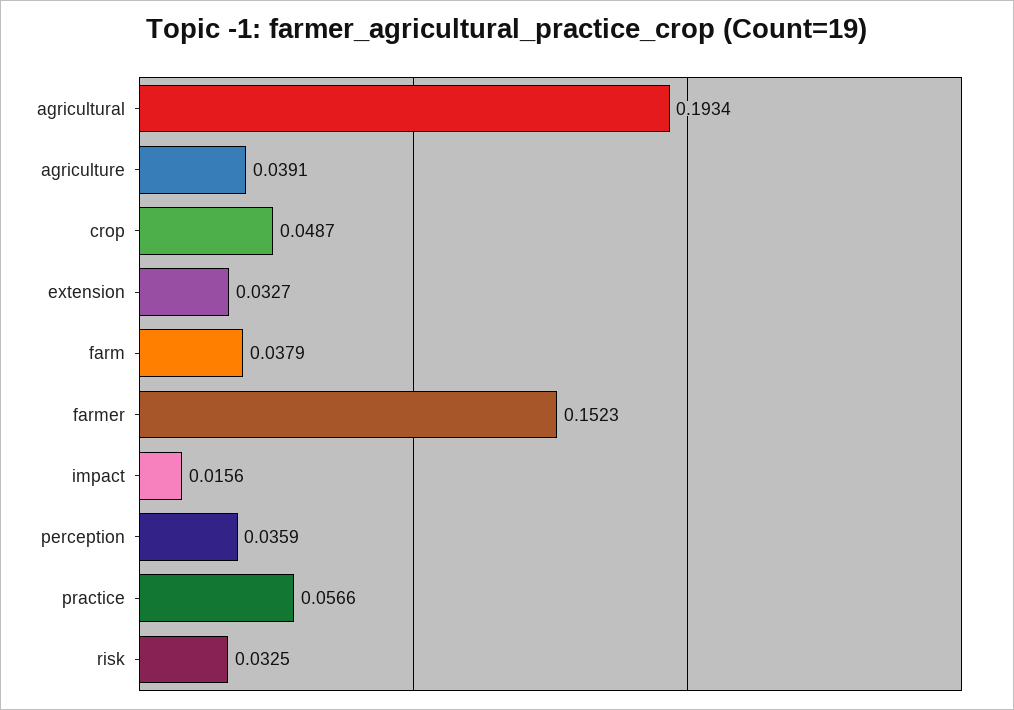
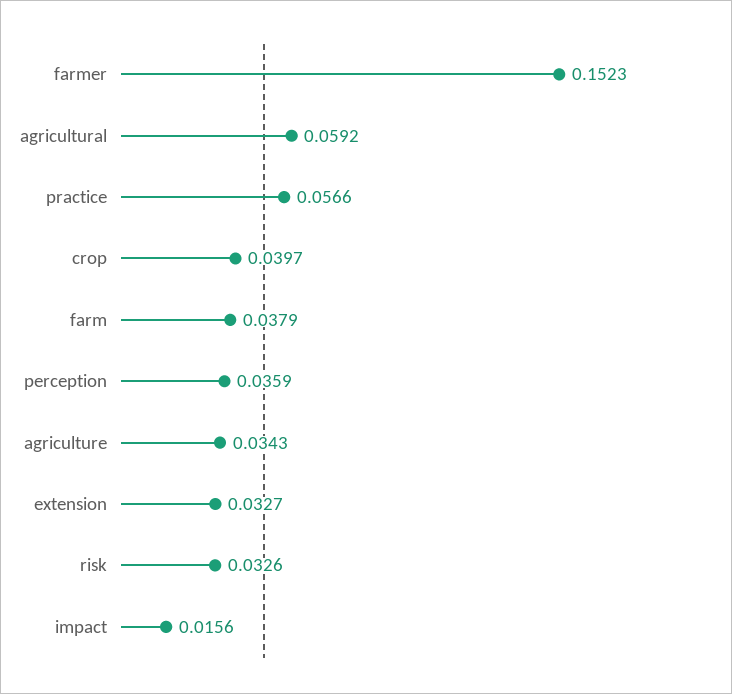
  {
-   "agricultural": 0.1934,
+   "agricultural": 0.0592,
-   "agriculture": 0.0391,
+   "agriculture": 0.0343,
-   "crop": 0.0487,
+   "crop": 0.0397,
    "extension": 0.0327,
    "farm": 0.0379,
    "farmer": 0.1523,
    "impact": 0.0156,
    "perception": 0.0359,
    "practice": 0.0566,
-   "risk": 0.0325
+   "risk": 0.0326
  }

